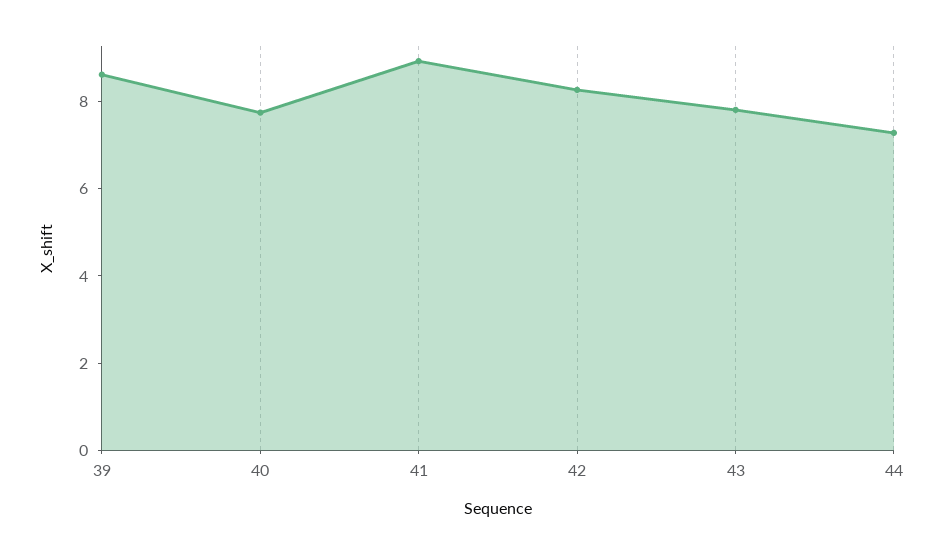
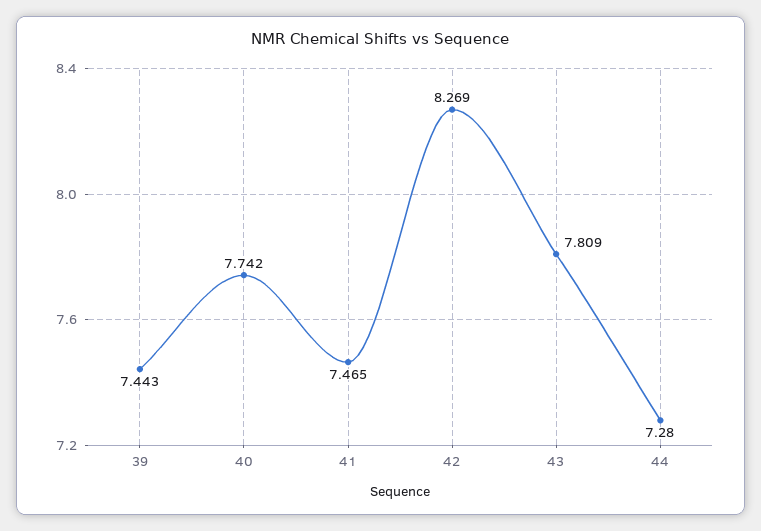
  {
-   "39": 8.5,
+   "39": 7.443,
    "40": 7.742,
-   "41": 9,
+   "41": 7.465,
    "42": 8.269,
    "43": 7.809,
    "44": 7.28
  }

